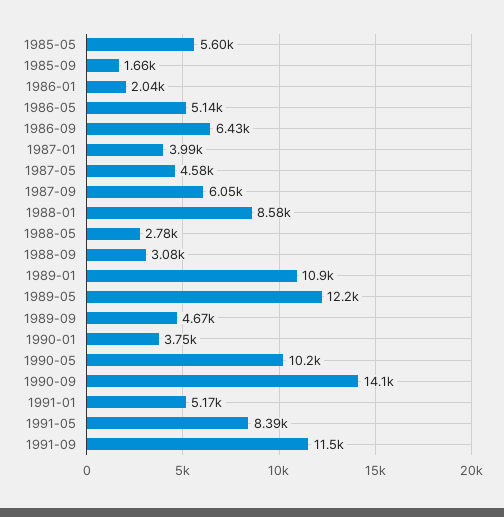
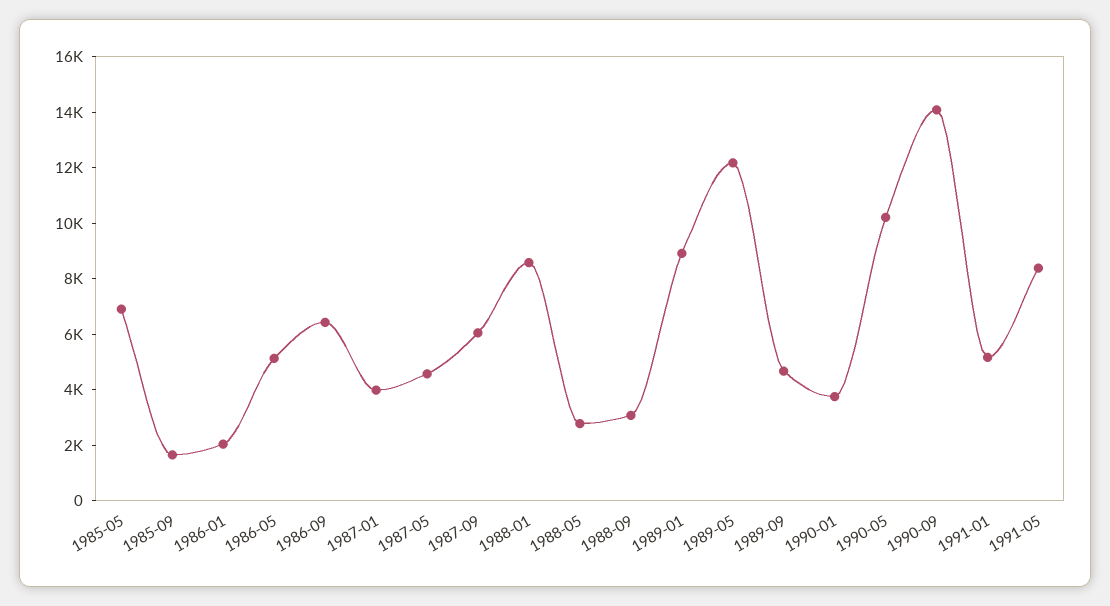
  {
-   "1985-05": 5600,
+   "1985-05": 7000,
    "1985-09": 1660,
    "1986-01": 2040,
    "1986-05": 5140,
    "1986-09": 6430,
    "1987-01": 3990,
    "1987-05": 4580,
    "1987-09": 6050,
    "1988-01": 8580,
    "1988-05": 2780,
    "1988-09": 3080,
-   "1989-01": 10900,
+   "1989-01": 9000,
    "1989-05": 12200,
    "1989-09": 4670,
    "1990-01": 3750,
    "1990-05": 10200,
    "1990-09": 14100,
    "1991-01": 5170,
-   "1991-05": 8390,
+   "1991-05": 8390
-   "1991-09": 11500
  }

